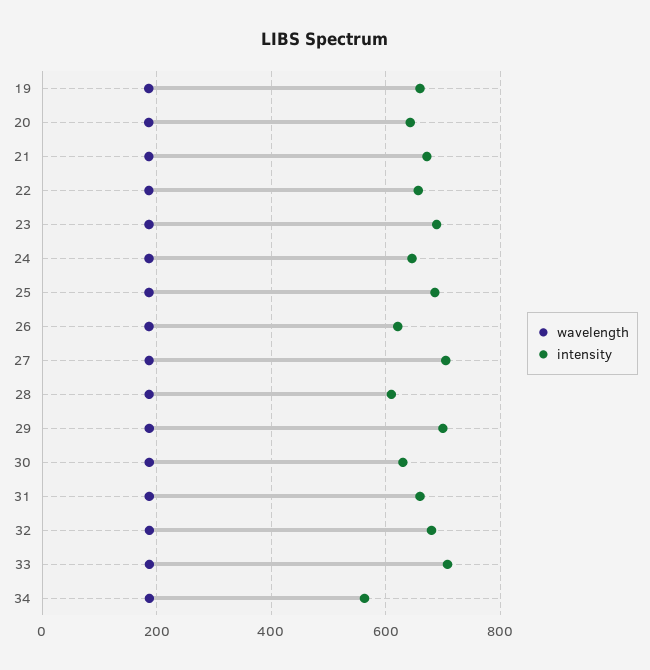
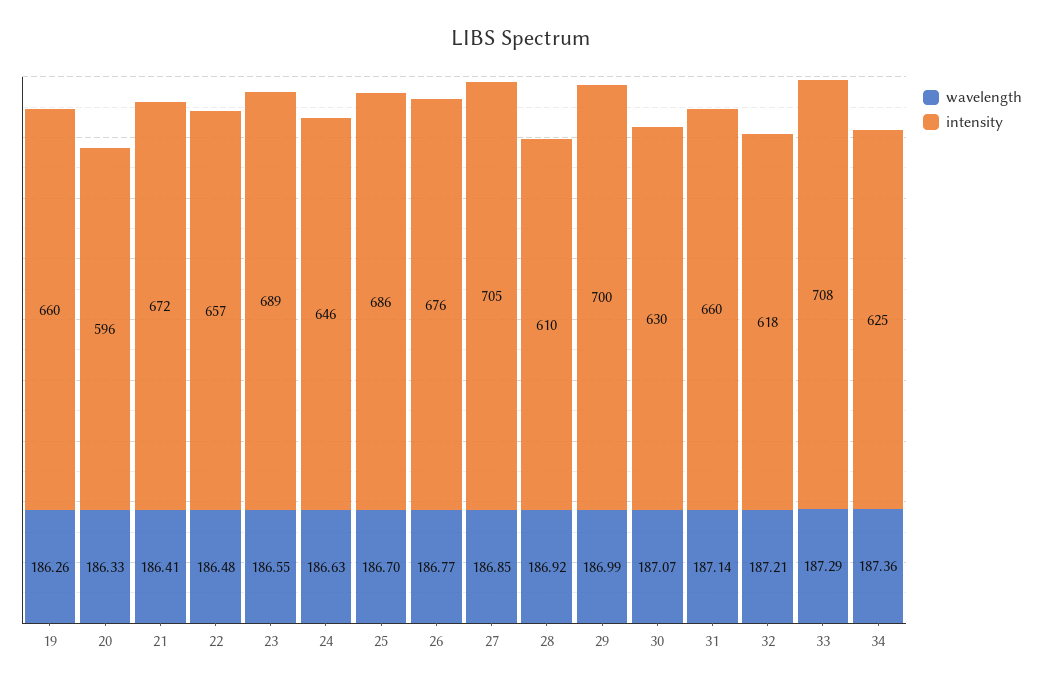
  {
    "wavelength": {
      "19": 186.26,
      "20": 186.33,
      "21": 186.41,
      "22": 186.48,
      "23": 186.55,
      "24": 186.63,
      "25": 186.7,
      "26": 186.77,
      "27": 186.85,
      "28": 186.92,
      "29": 186.99,
      "30": 187.07,
      "31": 187.14,
      "32": 187.21,
      "33": 187.29,
      "34": 187.36
    },
    "intensity": {
      "19": 660,
-     "20": 640,
+     "20": 596,
      "21": 672,
      "22": 657,
      "23": 689,
      "24": 646,
      "25": 686,
-     "26": 620,
+     "26": 676,
      "27": 705,
      "28": 610,
      "29": 700,
      "30": 630,
      "31": 660,
-     "32": 680,
+     "32": 618,
      "33": 708,
-     "34": 560
+     "34": 625
    }
  }

